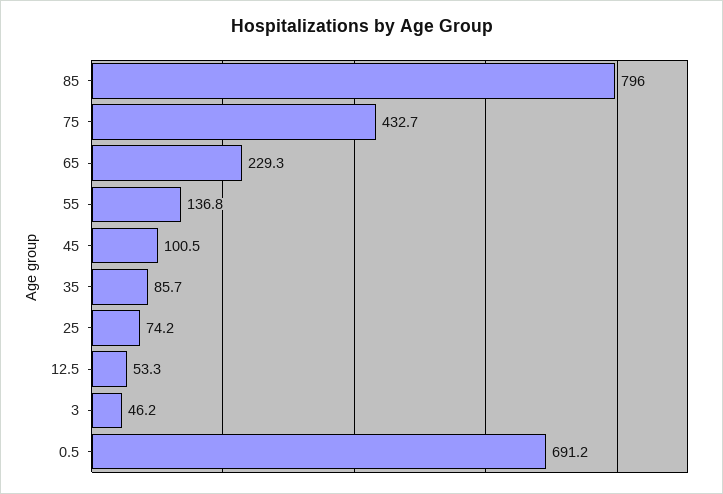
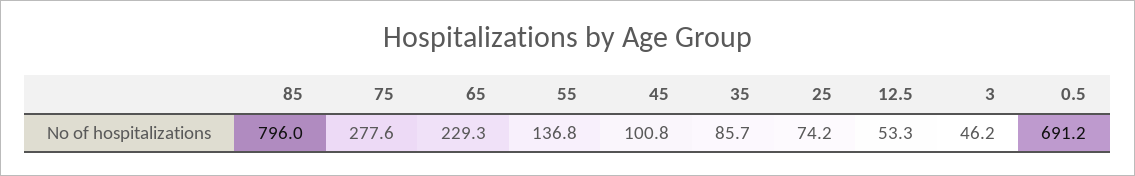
  {
    "85": 796,
-   "75": 432.7,
+   "75": 277.6,
    "65": 229.3,
    "55": 136.8,
-   "45": 100.5,
+   "45": 100.8,
    "35": 85.7,
    "25": 74.2,
    "12.5": 53.3,
    "3": 46.2,
    "0.5": 691.2
  }

